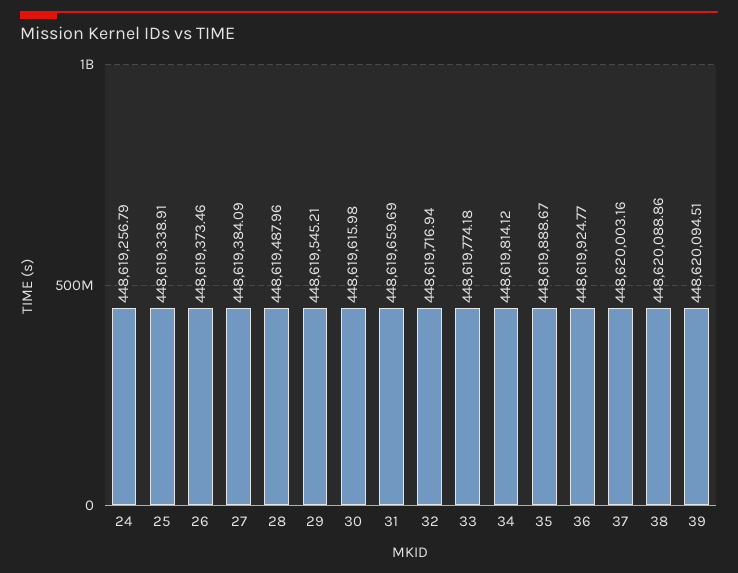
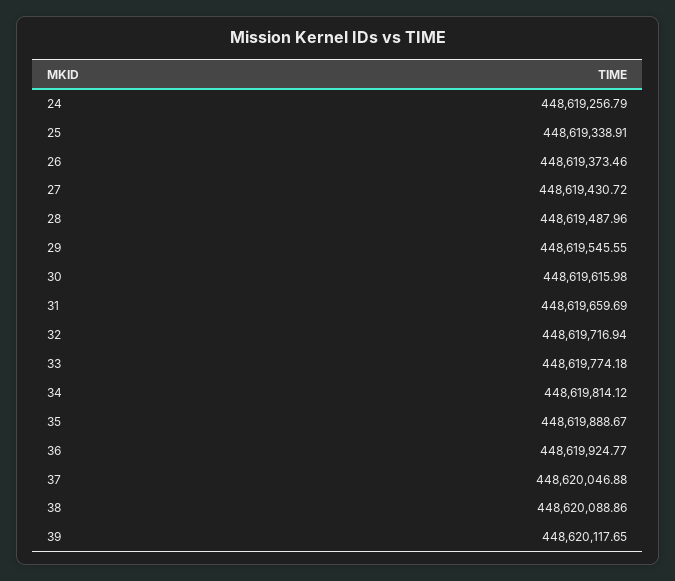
  {
    "24": 448619256.79,
    "25": 448619338.91,
    "26": 448619373.46,
-   "27": 448619384.09,
+   "27": 448619430.72,
    "28": 448619487.96,
-   "29": 448619545.21,
+   "29": 448619545.55,
    "30": 448619615.98,
    "31": 448619659.69,
    "32": 448619716.94,
    "33": 448619774.18,
    "34": 448619814.12,
    "35": 448619888.67,
    "36": 448619924.77,
-   "37": 448620003.16,
+   "37": 448620046.88,
    "38": 448620088.86,
-   "39": 448620094.51
+   "39": 448620117.65
  }

